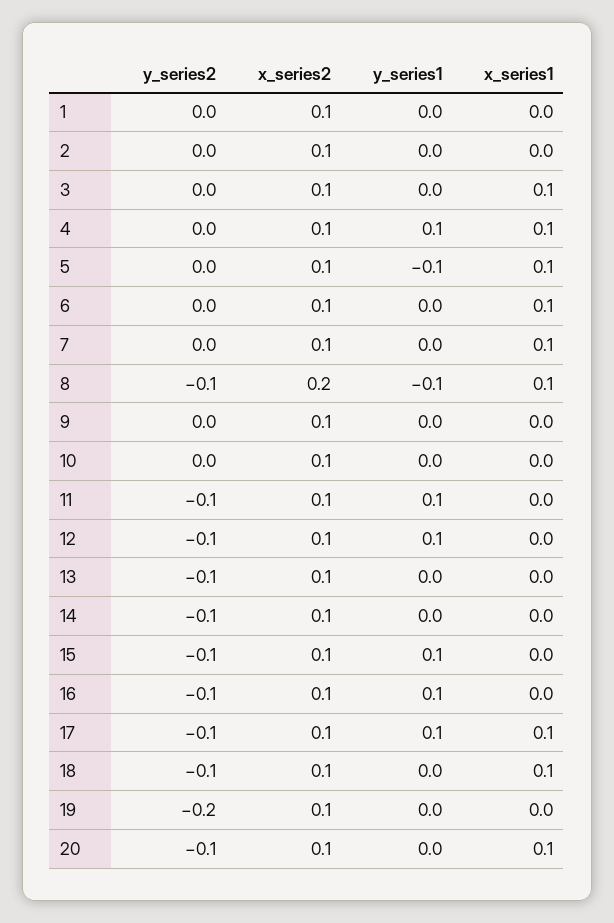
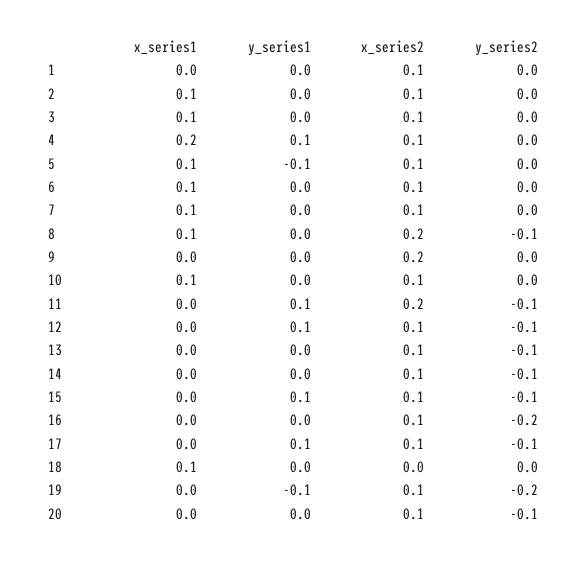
  {
    "y_series2": {
      "1": 0,
      "2": 0,
      "3": 0,
      "4": 0,
      "5": 0,
      "6": 0,
      "7": 0,
      "8": -0.1,
      "9": 0,
      "10": 0,
      "11": -0.1,
      "12": -0.1,
      "13": -0.1,
      "14": -0.1,
      "15": -0.1,
-     "16": -0.1,
+     "16": -0.2,
      "17": -0.1,
-     "18": -0.1,
+     "18": 0,
      "19": -0.2,
      "20": -0.1
    },
    "x_series2": {
      "1": 0.1,
      "2": 0.1,
      "3": 0.1,
      "4": 0.1,
      "5": 0.1,
      "6": 0.1,
      "7": 0.1,
      "8": 0.2,
-     "9": 0.1,
+     "9": 0.2,
      "10": 0.1,
-     "11": 0.1,
+     "11": 0.2,
      "12": 0.1,
      "13": 0.1,
      "14": 0.1,
      "15": 0.1,
      "16": 0.1,
      "17": 0.1,
-     "18": 0.1,
+     "18": 0,
      "19": 0.1,
      "20": 0.1
    },
    "y_series1": {
      "1": 0,
      "2": 0,
      "3": 0,
      "4": 0.1,
      "5": -0.1,
      "6": 0,
      "7": 0,
-     "8": -0.1,
+     "8": 0,
      "9": 0,
      "10": 0,
      "11": 0.1,
      "12": 0.1,
      "13": 0,
      "14": 0,
      "15": 0.1,
-     "16": 0.1,
+     "16": 0,
      "17": 0.1,
      "18": 0,
-     "19": 0,
+     "19": -0.1,
      "20": 0
    },
    "x_series1": {
      "1": 0,
-     "2": 0,
+     "2": 0.1,
      "3": 0.1,
-     "4": 0.1,
+     "4": 0.2,
      "5": 0.1,
      "6": 0.1,
      "7": 0.1,
      "8": 0.1,
      "9": 0,
-     "10": 0,
+     "10": 0.1,
      "11": 0,
      "12": 0,
      "13": 0,
      "14": 0,
      "15": 0,
      "16": 0,
-     "17": 0.1,
+     "17": 0,
      "18": 0.1,
      "19": 0,
-     "20": 0.1
+     "20": 0
    }
  }

